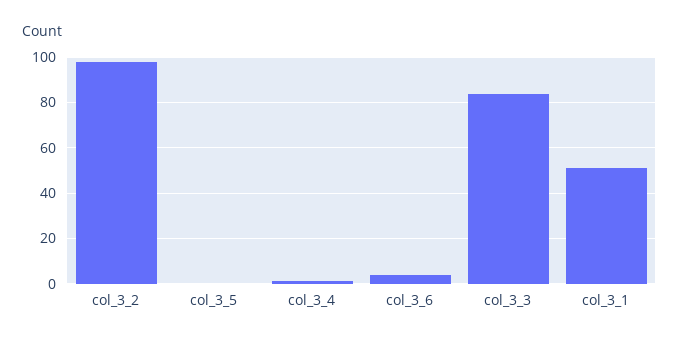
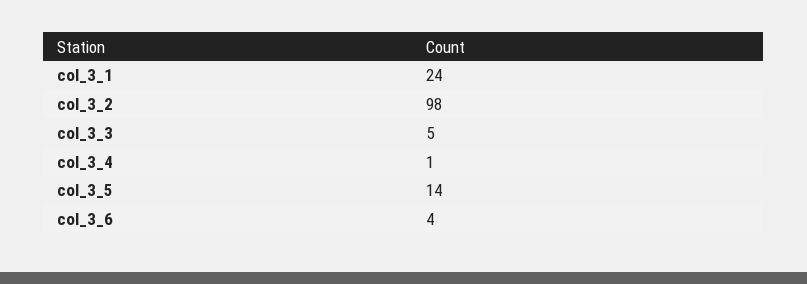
  {
    "col_3_2": 98,
-   "col_3_5": 0,
+   "col_3_5": 14,
    "col_3_4": 1,
    "col_3_6": 4,
-   "col_3_3": 85,
+   "col_3_3": 5,
-   "col_3_1": 50
+   "col_3_1": 24
  }

